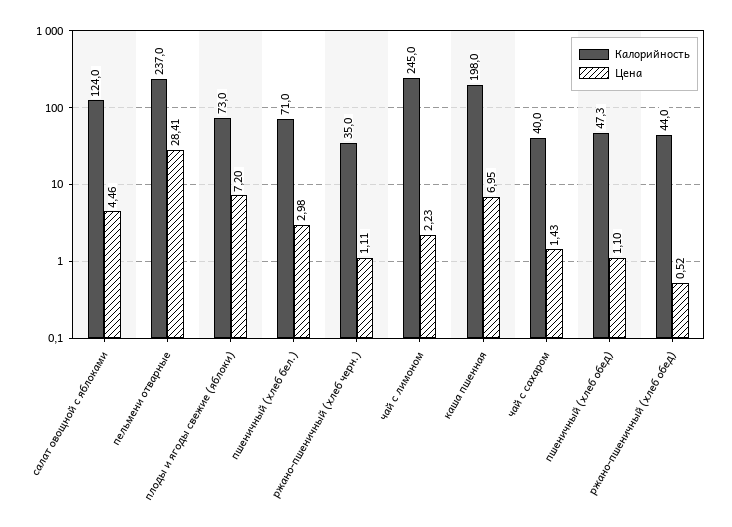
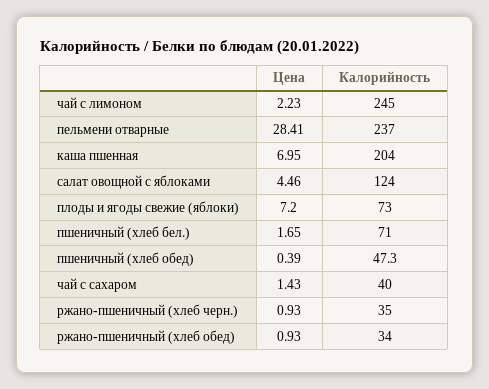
  {
    "Калорийность": {
      "салат овощной с яблоками": 124,
      "пельмени отварные": 237,
      "плоды и ягоды свежие (яблоки)": 73,
      "пшеничный (хлеб бел.)": 71,
      "ржано-пшеничный (хлеб черн.)": 35,
      "чай с лимоном": 245,
-     "каша пшенная": 198,
+     "каша пшенная": 204,
      "чай с сахаром": 40,
      "пшеничный (хлеб обед)": 47.3,
-     "ржано-пшеничный (хлеб обед)": 44
+     "ржано-пшеничный (хлеб обед)": 34
    },
    "Цена": {
      "салат овощной с яблоками": 4.46,
      "пельмени отварные": 28.41,
      "плоды и ягоды свежие (яблоки)": 7.2,
-     "пшеничный (хлеб бел.)": 2.98,
+     "пшеничный (хлеб бел.)": 1.65,
-     "ржано-пшеничный (хлеб черн.)": 1.11,
+     "ржано-пшеничный (хлеб черн.)": 0.93,
      "чай с лимоном": 2.23,
      "каша пшенная": 6.95,
      "чай с сахаром": 1.43,
-     "пшеничный (хлеб обед)": 1.1,
+     "пшеничный (хлеб обед)": 0.39,
-     "ржано-пшеничный (хлеб обед)": 0.52
+     "ржано-пшеничный (хлеб обед)": 0.93
    }
  }

